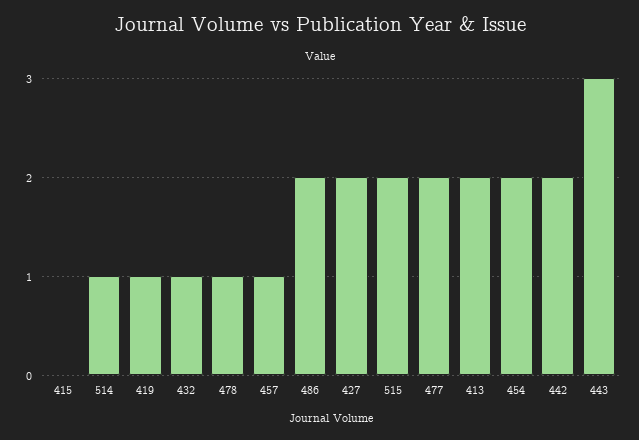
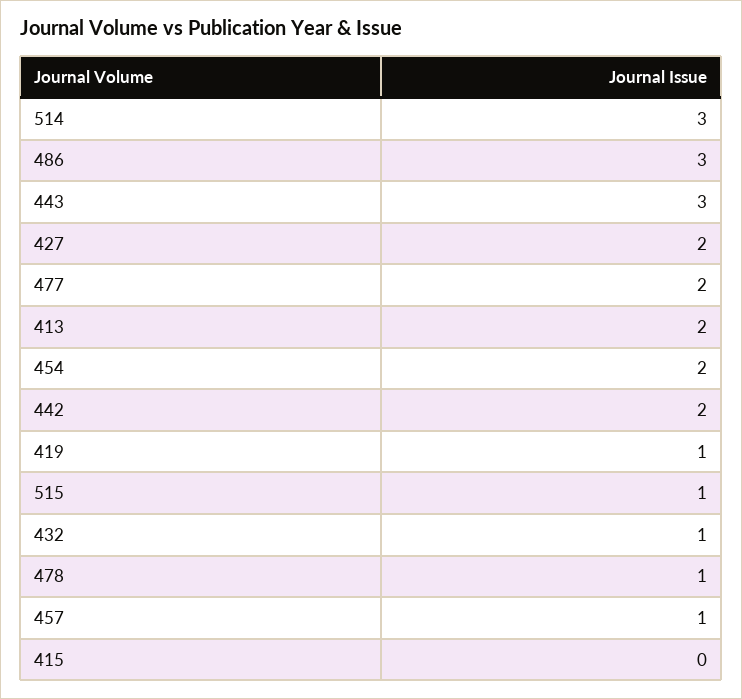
  {
    "415": 0,
-   "514": 1,
+   "514": 3,
    "419": 1,
    "432": 1,
    "478": 1,
    "457": 1,
-   "486": 2,
+   "486": 3,
    "427": 2,
-   "515": 2,
+   "515": 1,
    "477": 2,
    "413": 2,
    "454": 2,
    "442": 2,
    "443": 3
  }

